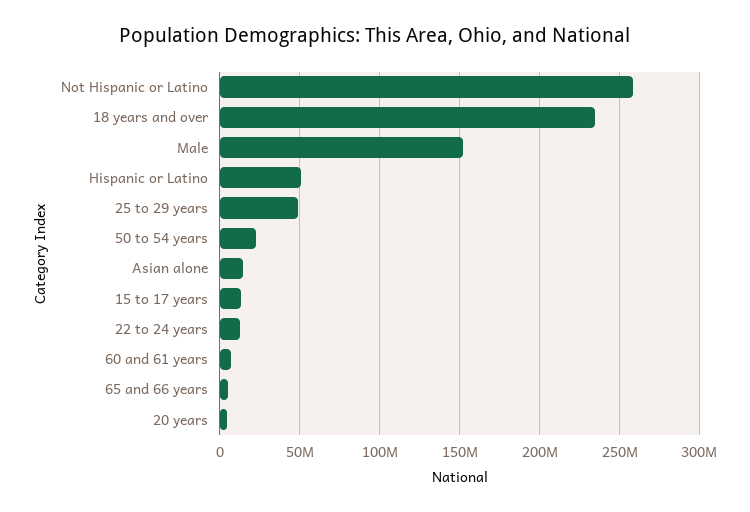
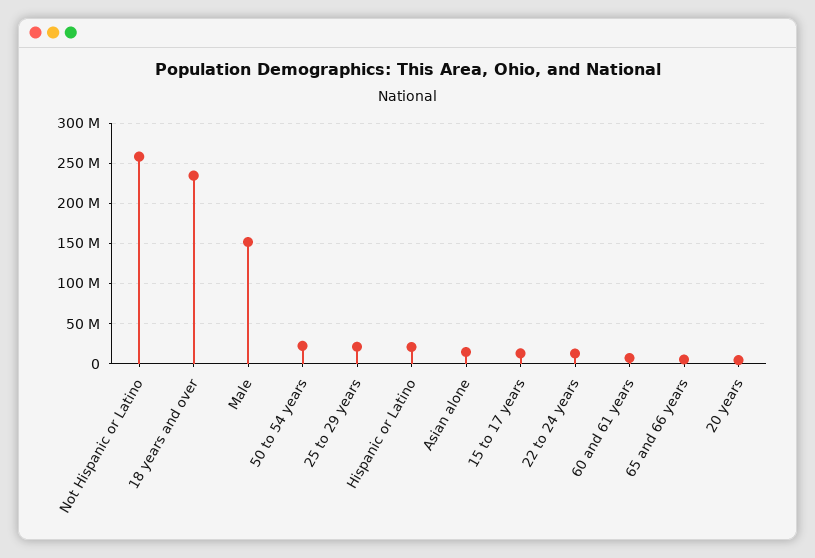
  {
    "Not Hispanic or Latino": 260000000,
    "18 years and over": 235000000,
    "Male": 150000000,
-   "Hispanic or Latino": 50000000,
+   "Hispanic or Latino": 20000000,
-   "25 to 29 years": 50000000,
+   "25 to 29 years": 20000000,
    "50 to 54 years": 20000000,
    "Asian alone": 15000000,
    "15 to 17 years": 15000000,
    "22 to 24 years": 15000000,
    "60 and 61 years": 5000000,
    "65 and 66 years": 5000000,
    "20 years": 5000000
  }

